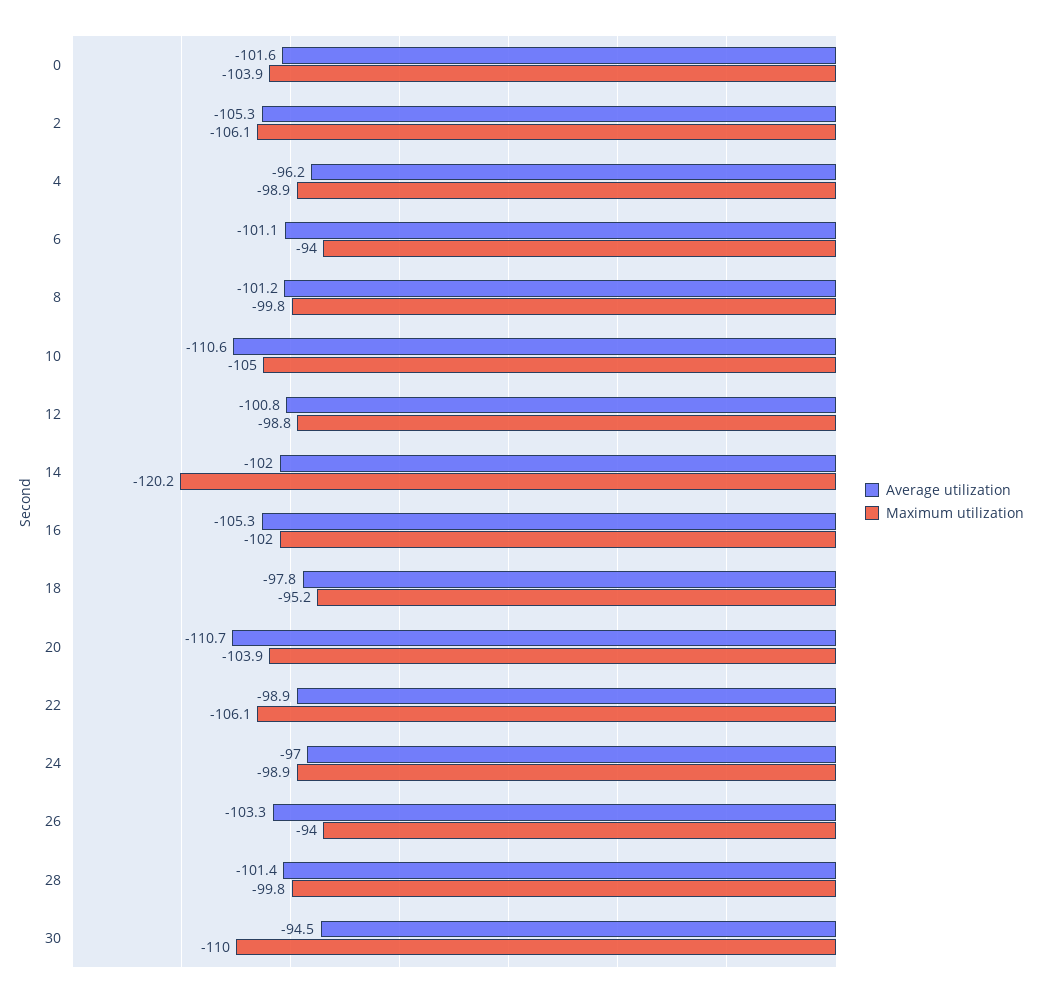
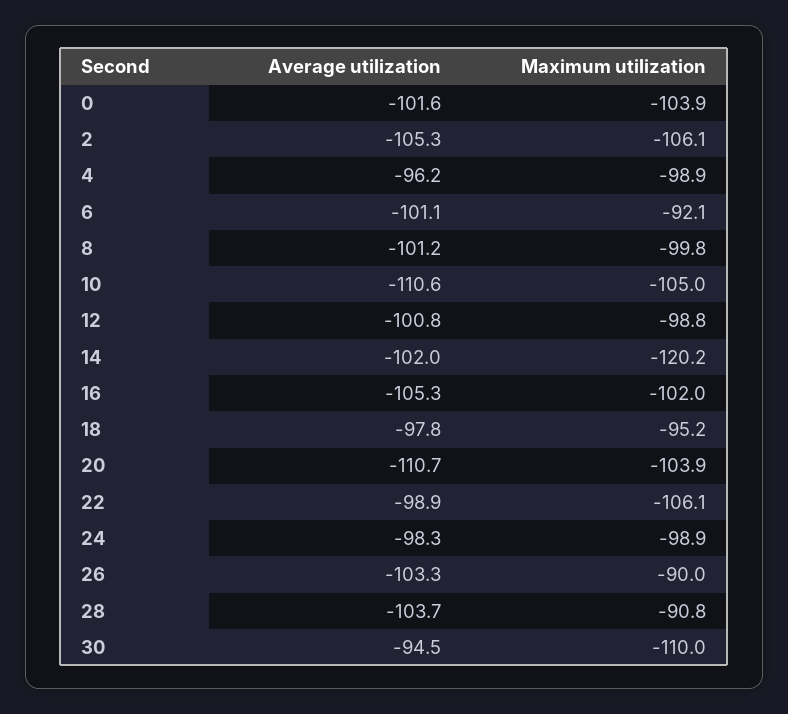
  {
    "Average utilization": {
      "0": -101.6,
      "2": -105.3,
      "4": -96.2,
      "6": -101.1,
      "8": -101.2,
      "10": -110.6,
      "12": -100.8,
      "14": -102,
      "16": -105.3,
      "18": -97.8,
      "20": -110.7,
      "22": -98.9,
-     "24": -97,
+     "24": -98.3,
      "26": -103.3,
-     "28": -101.4,
+     "28": -103.7,
      "30": -94.5
    },
    "Maximum utilization": {
      "0": -103.9,
      "2": -106.1,
      "4": -98.9,
-     "6": -94,
+     "6": -92.1,
      "8": -99.8,
      "10": -105,
      "12": -98.8,
      "14": -120.2,
      "16": -102,
      "18": -95.2,
      "20": -103.9,
      "22": -106.1,
      "24": -98.9,
-     "26": -94,
+     "26": -90,
-     "28": -99.8,
+     "28": -90.8,
      "30": -110
    }
  }

